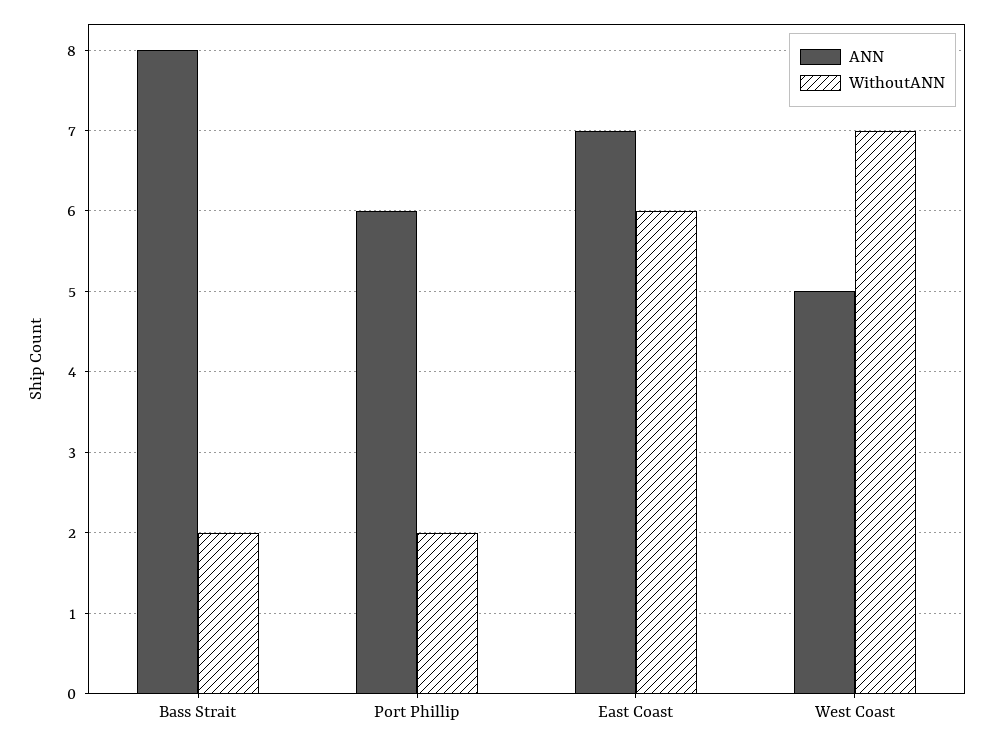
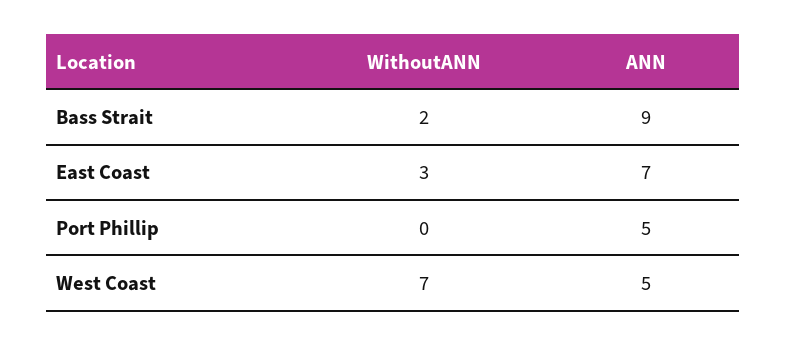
  {
    "ANN": {
-     "Bass Strait": 8,
+     "Bass Strait": 9,
-     "Port Phillip": 6,
+     "Port Phillip": 5,
      "East Coast": 7,
      "West Coast": 5
    },
    "WithoutANN": {
      "Bass Strait": 2,
-     "Port Phillip": 2,
+     "Port Phillip": 0,
-     "East Coast": 6,
+     "East Coast": 3,
      "West Coast": 7
    }
  }

